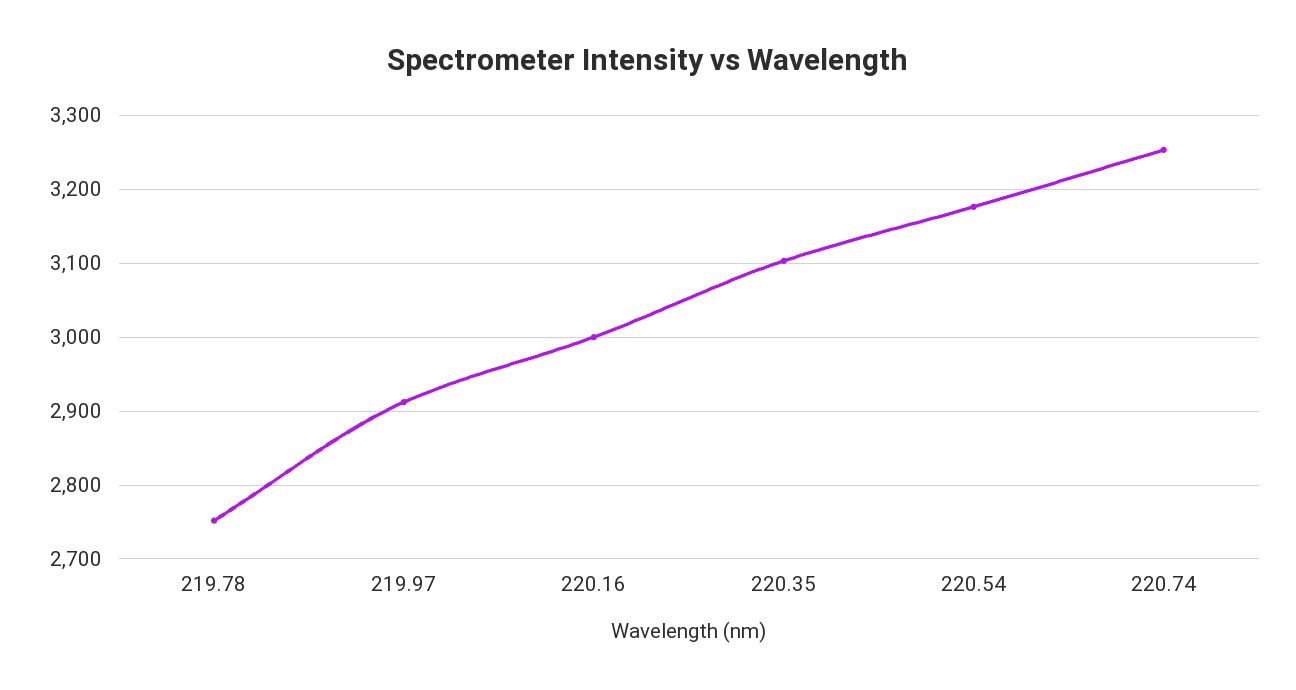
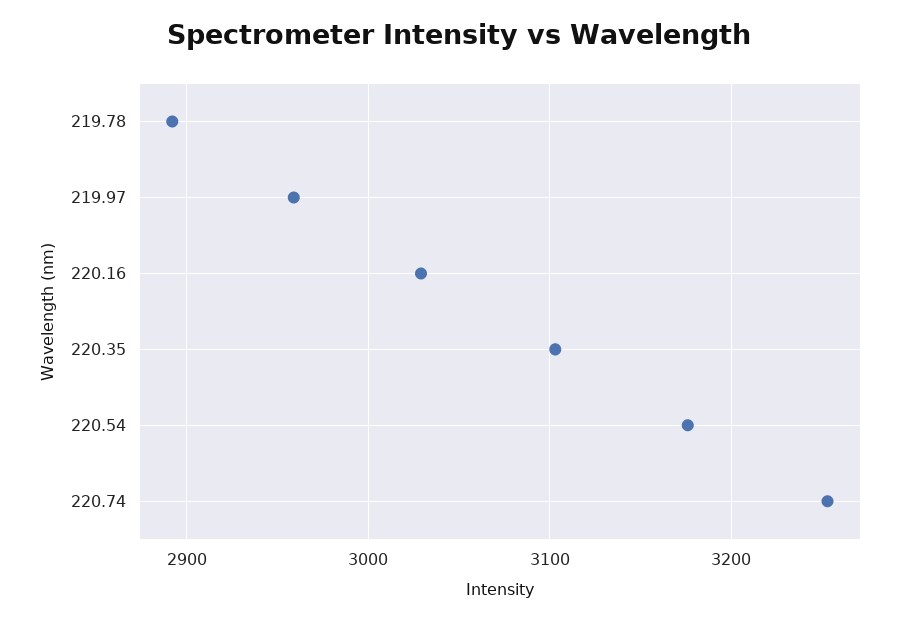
  {
-   "219.78": 2750,
+   "219.78": 2890,
-   "219.97": 2910,
+   "219.97": 2960,
-   "220.16": 3000,
+   "220.16": 3030,
    "220.35": 3100,
    "220.54": 3180,
    "220.74": 3250
  }

